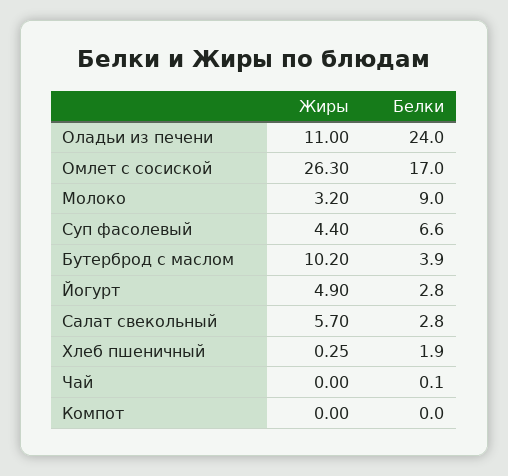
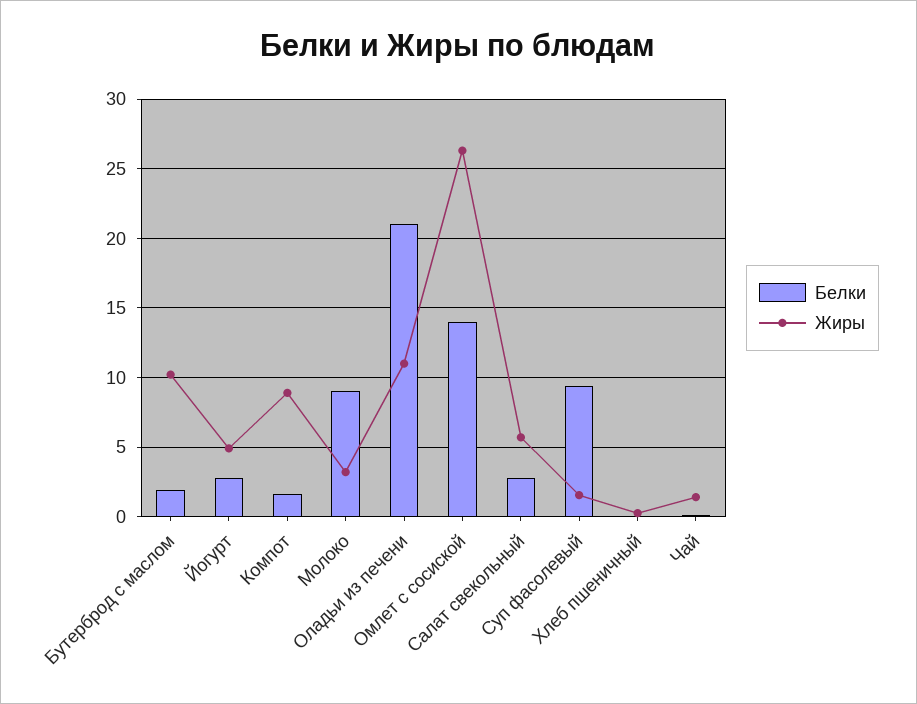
  {
    "Жиры": {
      "Оладьи из печени": 11,
      "Омлет с сосиской": 26.3,
      "Молоко": 3.2,
-     "Суп фасолевый": 4.4,
+     "Суп фасолевый": 1.5,
      "Бутерброд с маслом": 10.2,
      "Йогурт": 4.9,
      "Салат свекольный": 5.7,
      "Хлеб пшеничный": 0.25,
-     "Чай": 0,
+     "Чай": 1.5,
-     "Компот": 0
+     "Компот": 9
    },
    "Белки": {
-     "Оладьи из печени": 24,
+     "Оладьи из печени": 21,
-     "Омлет с сосиской": 17,
+     "Омлет с сосиской": 14,
      "Молоко": 9,
-     "Суп фасолевый": 6.6,
+     "Суп фасолевый": 9.5,
-     "Бутерброд с маслом": 3.9,
+     "Бутерброд с маслом": 2,
      "Йогурт": 2.8,
      "Салат свекольный": 2.8,
-     "Хлеб пшеничный": 1.9,
+     "Хлеб пшеничный": 0,
      "Чай": 0.1,
-     "Компот": 0
+     "Компот": 1.5
    }
  }

